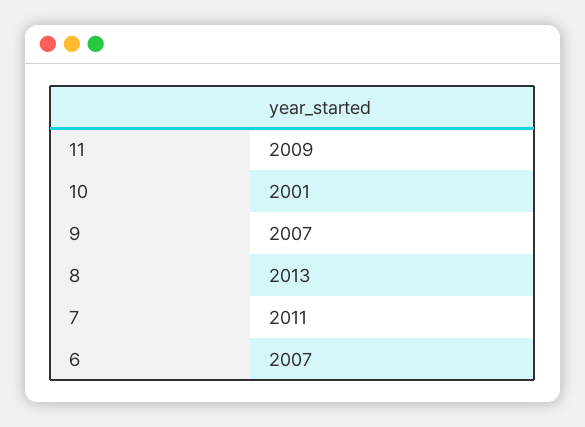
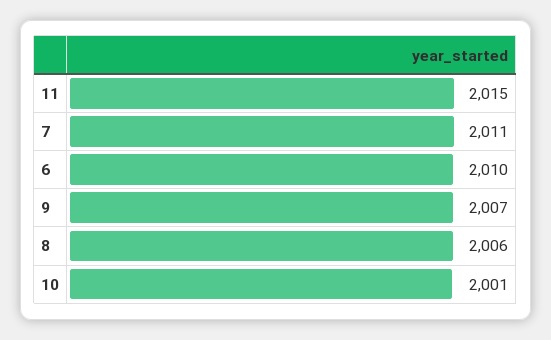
  {
-   "11": 2009,
+   "11": 2015,
    "10": 2001,
    "9": 2007,
-   "8": 2013,
+   "8": 2006,
    "7": 2011,
-   "6": 2007
+   "6": 2010
  }

